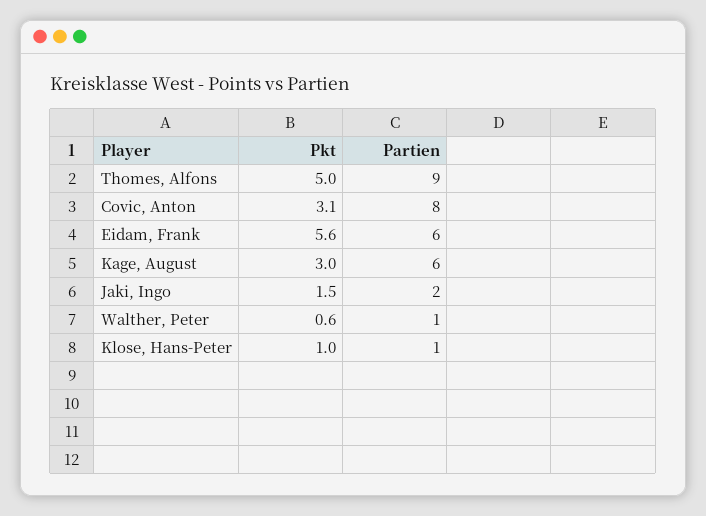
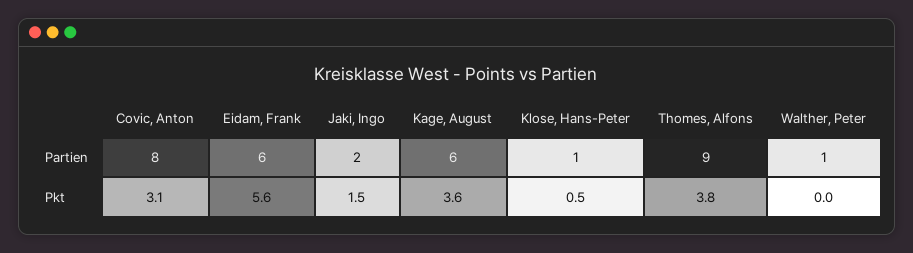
  {
    "Pkt": {
-     "Thomes, Alfons": 5,
+     "Thomes, Alfons": 3.8,
      "Covic, Anton": 3.1,
      "Eidam, Frank": 5.6,
-     "Kage, August": 3,
+     "Kage, August": 3.6,
      "Jaki, Ingo": 1.5,
-     "Walther, Peter": 0.6,
+     "Walther, Peter": 0,
-     "Klose, Hans-Peter": 1
+     "Klose, Hans-Peter": 0.5
    },
    "Partien": {
      "Thomes, Alfons": 9,
      "Covic, Anton": 8,
      "Eidam, Frank": 6,
      "Kage, August": 6,
      "Jaki, Ingo": 2,
      "Walther, Peter": 1,
      "Klose, Hans-Peter": 1
    }
  }

